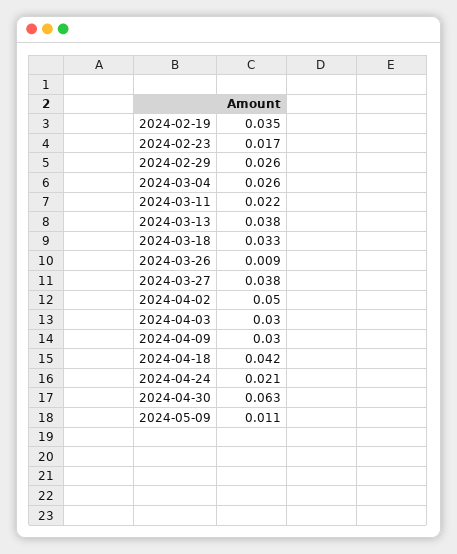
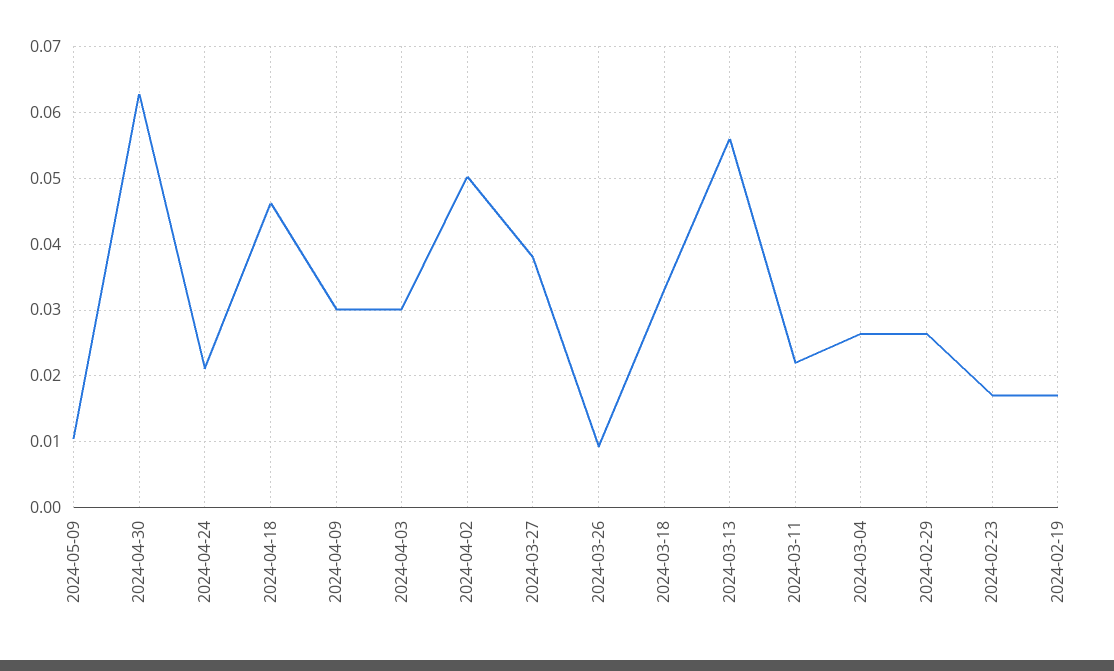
  {
-   "2024-02-19": 0.035,
+   "2024-02-19": 0.017,
    "2024-02-23": 0.017,
    "2024-02-29": 0.026,
    "2024-03-04": 0.026,
    "2024-03-11": 0.022,
-   "2024-03-13": 0.038,
+   "2024-03-13": 0.056,
    "2024-03-18": 0.033,
    "2024-03-26": 0.009,
    "2024-03-27": 0.038,
    "2024-04-02": 0.05,
    "2024-04-03": 0.03,
    "2024-04-09": 0.03,
-   "2024-04-18": 0.042,
+   "2024-04-18": 0.046,
    "2024-04-24": 0.021,
    "2024-04-30": 0.063,
    "2024-05-09": 0.011
  }

